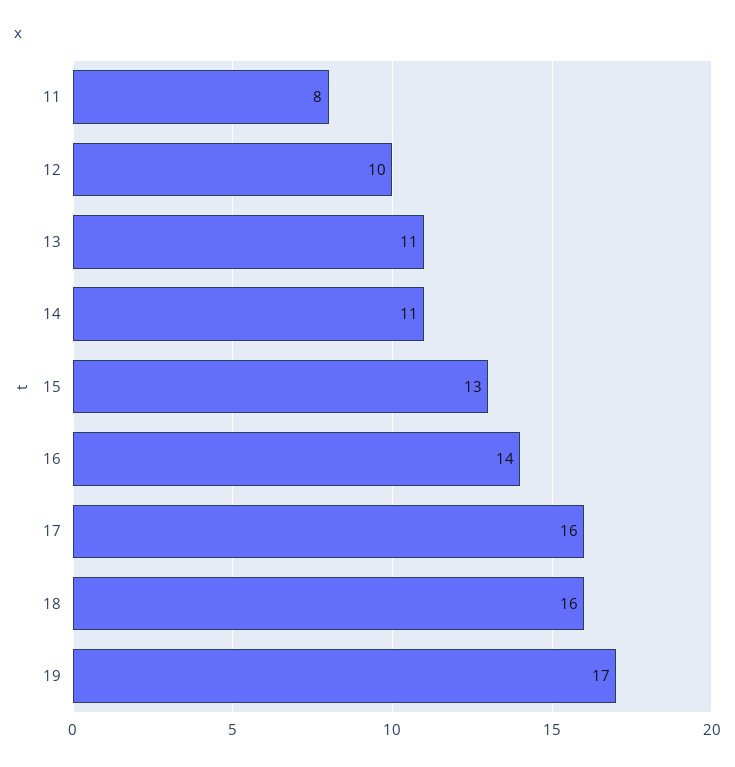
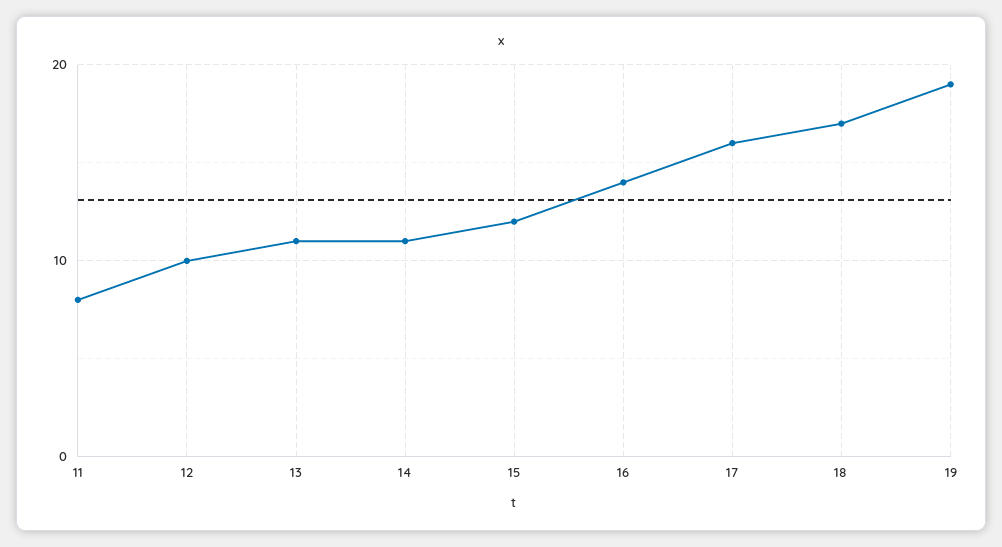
  {
    "11": 8,
    "12": 10,
    "13": 11,
    "14": 11,
-   "15": 13,
+   "15": 12,
    "16": 14,
    "17": 16,
-   "18": 16,
+   "18": 17,
-   "19": 17
+   "19": 19
  }

